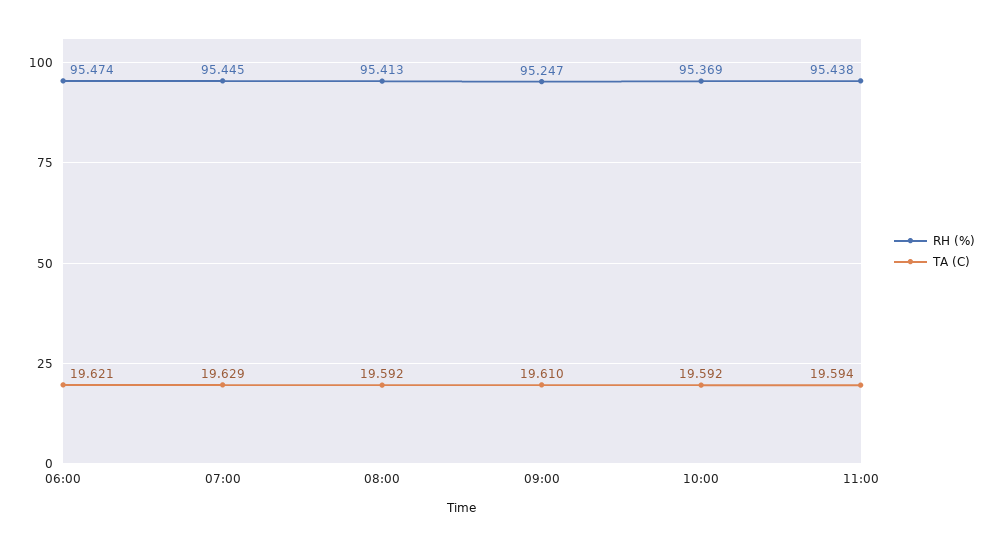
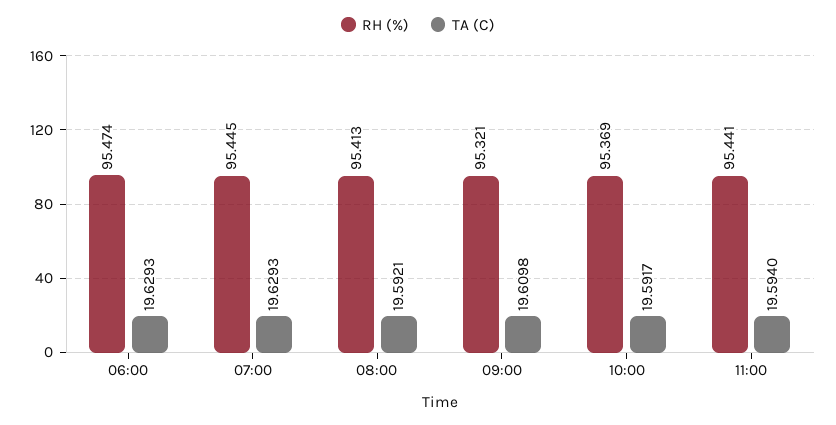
  {
    "RH (%)": {
      "06:00": 95.474,
      "07:00": 95.445,
      "08:00": 95.413,
-     "09:00": 95.247,
+     "09:00": 95.321,
      "10:00": 95.369,
-     "11:00": 95.438
+     "11:00": 95.441
    },
    "TA (C)": {
-     "06:00": 19.621,
+     "06:00": 19.6293,
      "07:00": 19.6293,
      "08:00": 19.5921,
      "09:00": 19.6098,
      "10:00": 19.5917,
      "11:00": 19.594
    }
  }

